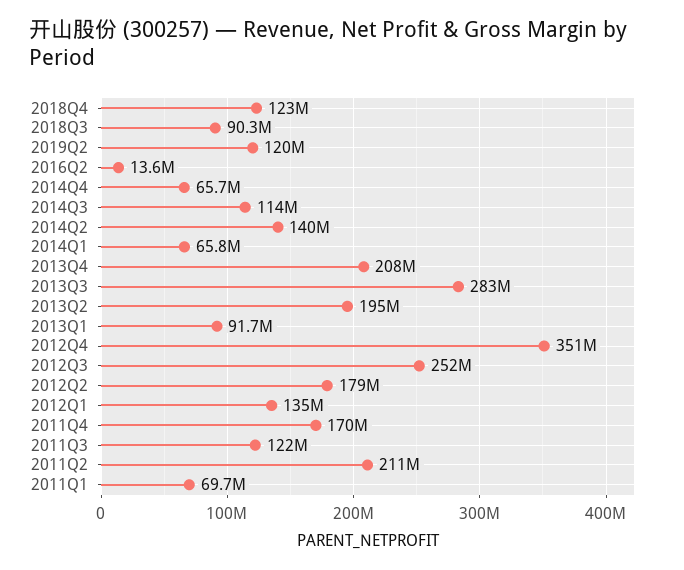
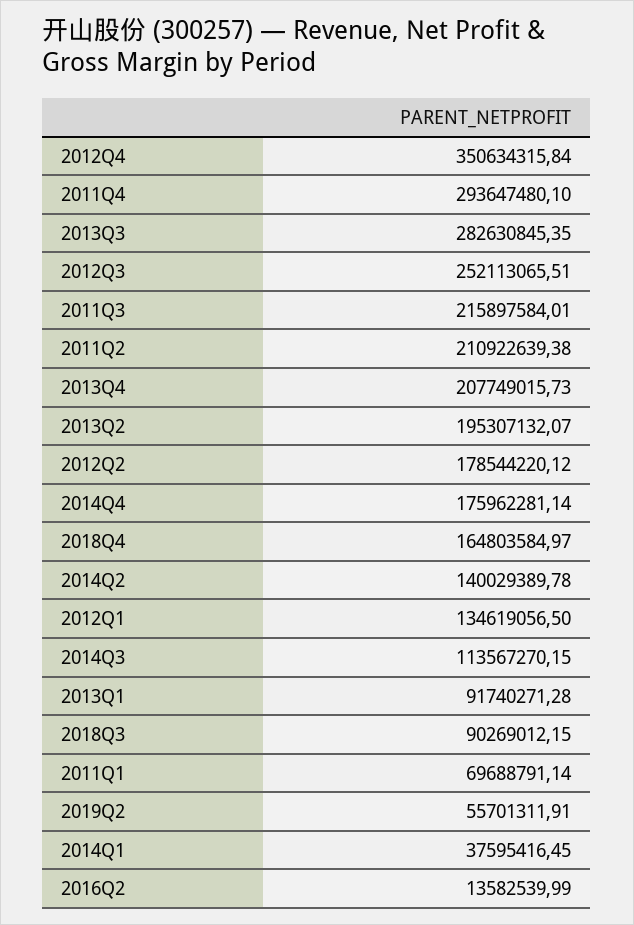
  {
-   "2018Q4": 123000000,
+   "2018Q4": 164803584.97,
    "2018Q3": 90269012.15,
-   "2019Q2": 120000000,
+   "2019Q2": 55701311.91,
    "2016Q2": 13582539.99,
-   "2014Q4": 65700000,
+   "2014Q4": 175962281.14,
    "2014Q3": 113567270.15,
    "2014Q2": 140029389.78,
-   "2014Q1": 65800000,
+   "2014Q1": 37595416.45,
    "2013Q4": 207749015.73,
    "2013Q3": 282630845.35,
    "2013Q2": 195307132.07,
    "2013Q1": 91740271.28,
    "2012Q4": 350634315.84,
    "2012Q3": 252113065.51,
    "2012Q2": 178544220.12,
    "2012Q1": 134619056.5,
-   "2011Q4": 170000000,
+   "2011Q4": 293647480.1,
-   "2011Q3": 122000000,
+   "2011Q3": 215897584.01,
    "2011Q2": 210922639.38,
    "2011Q1": 69688791.14
  }

